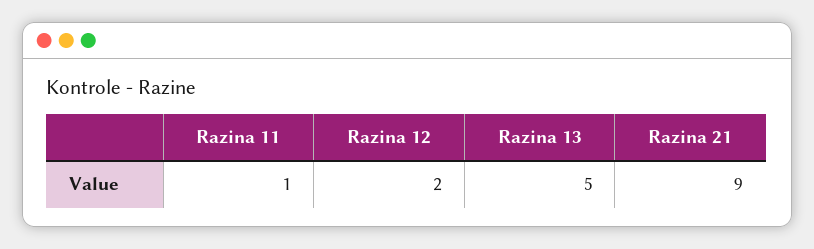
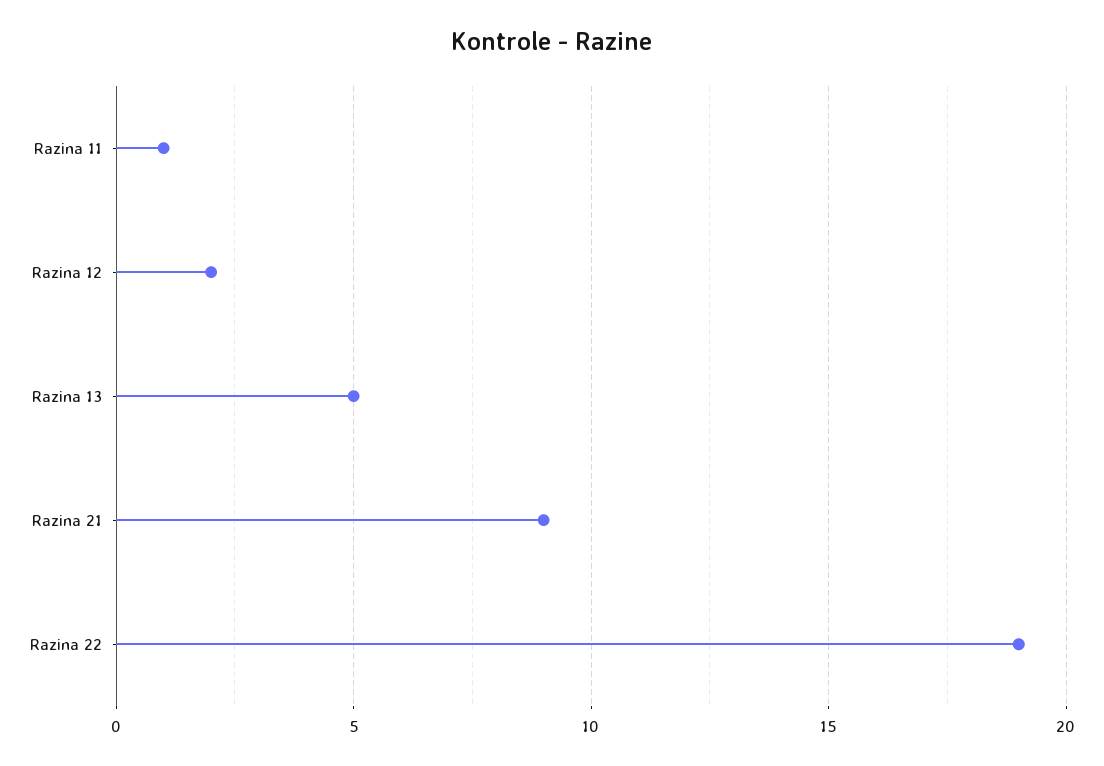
  {
    "Razina 11": 1,
    "Razina 12": 2,
    "Razina 13": 5,
-   "Razina 21": 9
+   "Razina 21": 9,
+   "Razina 22": 19
  }

